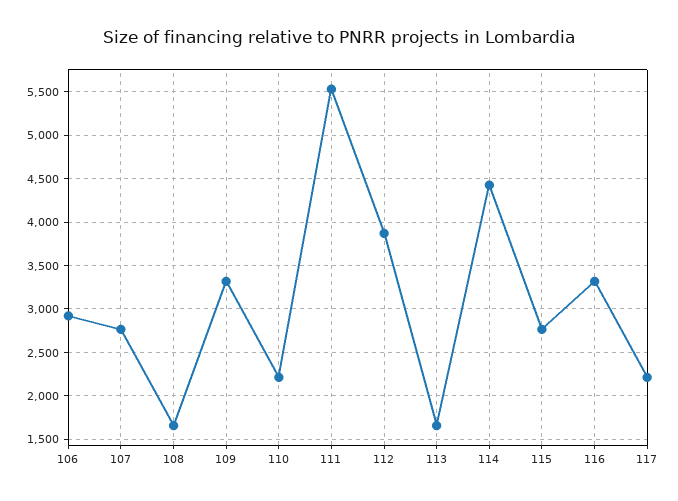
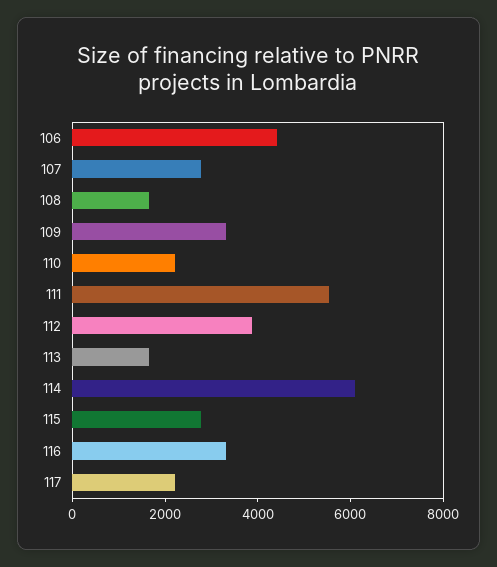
  {
-   "106": 2900,
+   "106": 4500,
    "107": 2800,
    "108": 1700,
    "109": 3300,
    "110": 2200,
    "111": 5500,
    "112": 3900,
    "113": 1700,
-   "114": 4400,
+   "114": 6000,
    "115": 2800,
    "116": 3300,
    "117": 2200
  }

